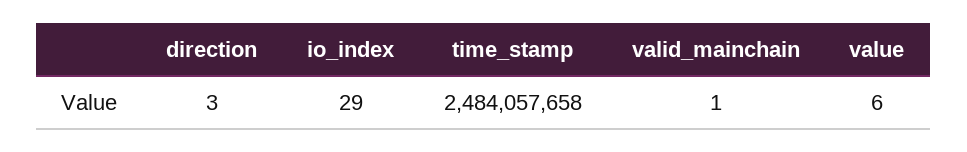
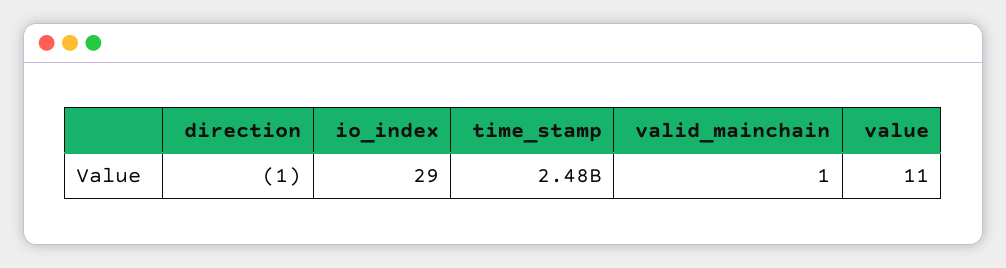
  {
-   "direction": 3,
+   "direction": -1,
    "io_index": 29,
    "time_stamp": 2484057658,
    "valid_mainchain": 1,
-   "value": 6
+   "value": 11
  }

